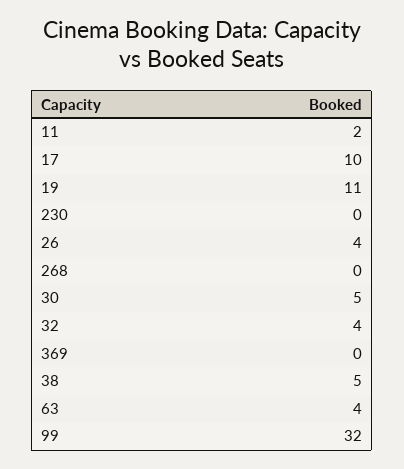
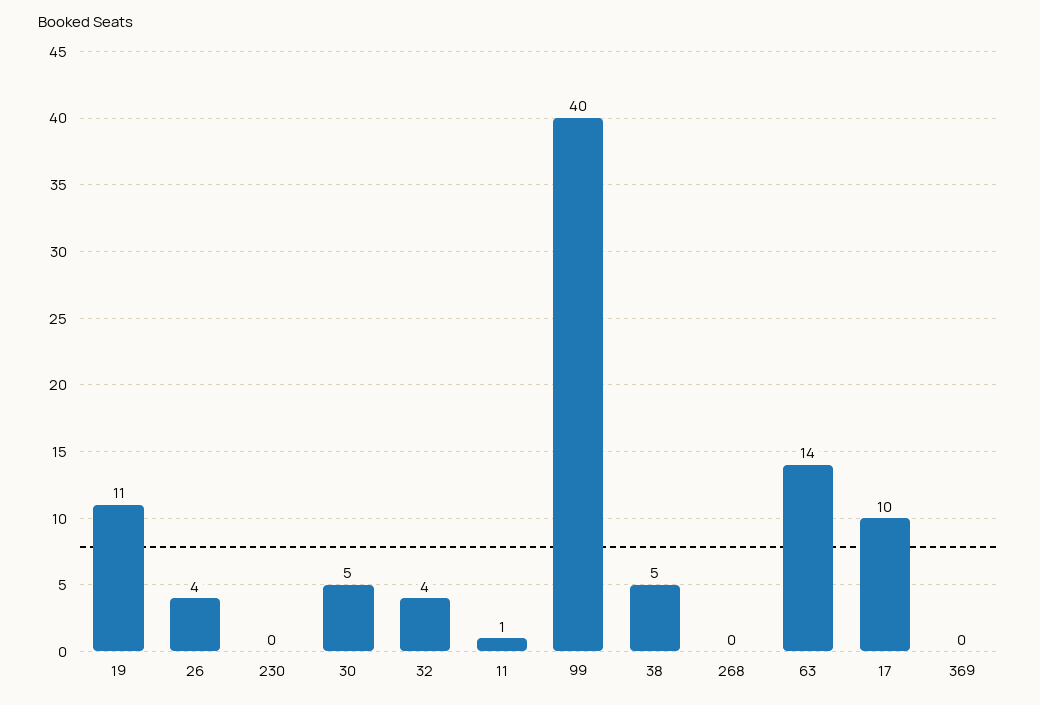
  {
-   "11": 2,
+   "11": 1,
    "17": 10,
    "19": 11,
    "230": 0,
    "26": 4,
    "268": 0,
    "30": 5,
    "32": 4,
    "369": 0,
    "38": 5,
-   "63": 4,
+   "63": 14,
-   "99": 32
+   "99": 40
  }

